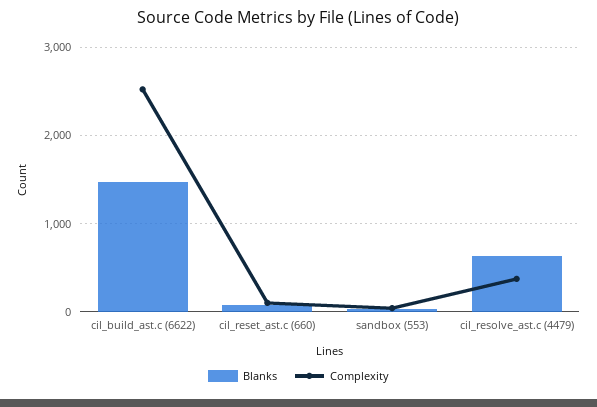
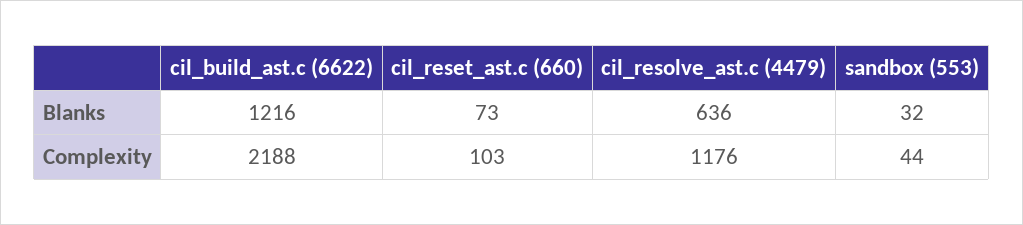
  {
    "Blanks": {
-     "cil_build_ast.c (6622)": 1500,
+     "cil_build_ast.c (6622)": 1216,
      "cil_reset_ast.c (660)": 73,
      "sandbox (553)": 32,
      "cil_resolve_ast.c (4479)": 636
    },
    "Complexity": {
-     "cil_build_ast.c (6622)": 2500,
+     "cil_build_ast.c (6622)": 2188,
      "cil_reset_ast.c (660)": 103,
      "sandbox (553)": 44,
-     "cil_resolve_ast.c (4479)": 400
+     "cil_resolve_ast.c (4479)": 1176
    }
  }

